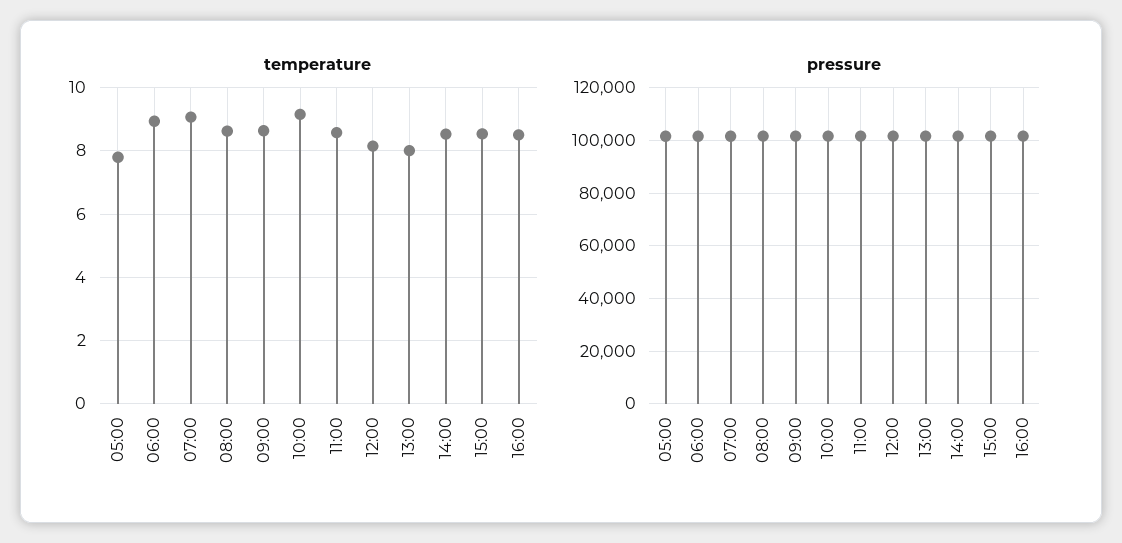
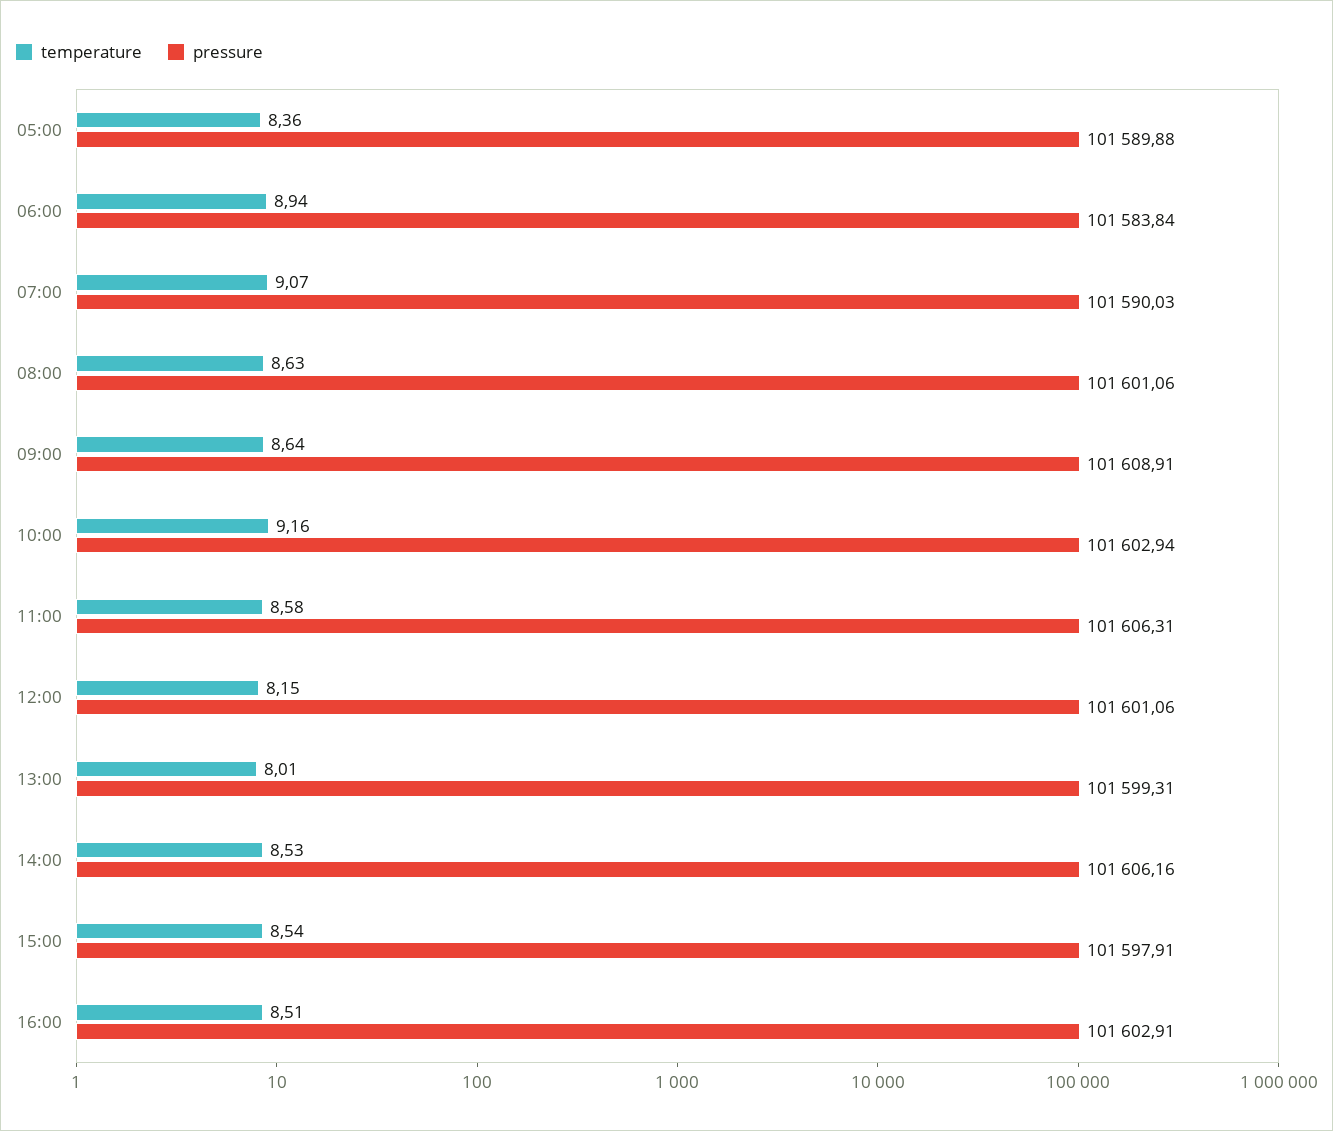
  {
    "temperature": {
-     "05:00": 7.8,
+     "05:00": 8.36,
      "06:00": 8.94,
      "07:00": 9.07,
      "08:00": 8.63,
      "09:00": 8.64,
      "10:00": 9.16,
      "11:00": 8.58,
      "12:00": 8.15,
      "13:00": 8.01,
      "14:00": 8.53,
      "15:00": 8.54,
      "16:00": 8.51
    },
    "pressure": {
      "05:00": 101589.88,
      "06:00": 101583.84,
      "07:00": 101590.03,
      "08:00": 101601.06,
      "09:00": 101608.91,
      "10:00": 101602.94,
      "11:00": 101606.31,
      "12:00": 101601.06,
      "13:00": 101599.31,
      "14:00": 101606.16,
      "15:00": 101597.91,
      "16:00": 101602.91
    }
  }

